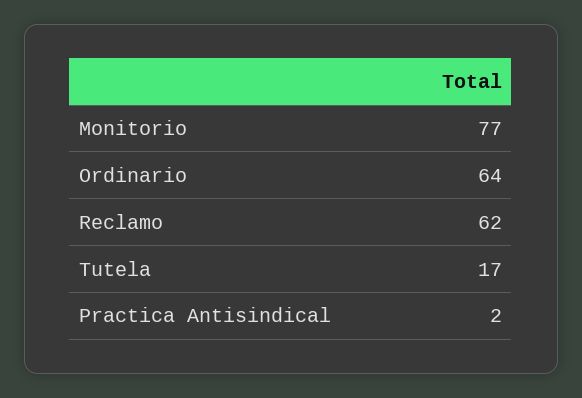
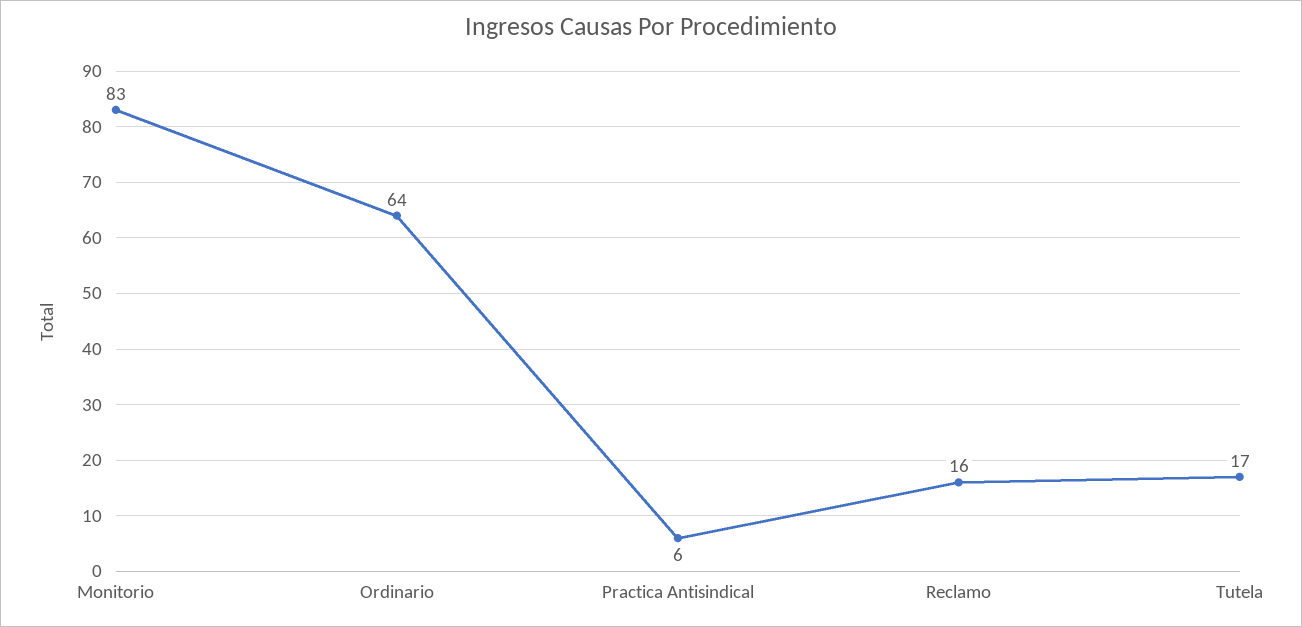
  {
-   "Monitorio": 77,
+   "Monitorio": 83,
    "Ordinario": 64,
-   "Reclamo": 62,
+   "Reclamo": 16,
    "Tutela": 17,
-   "Practica Antisindical": 2
+   "Practica Antisindical": 6
  }

